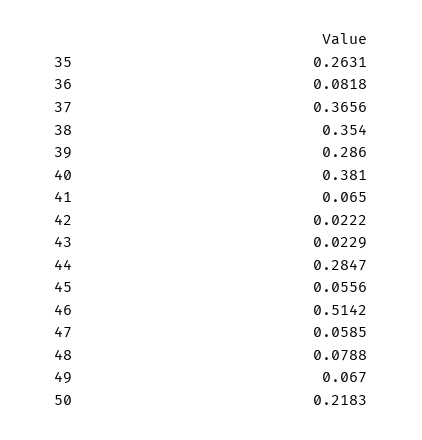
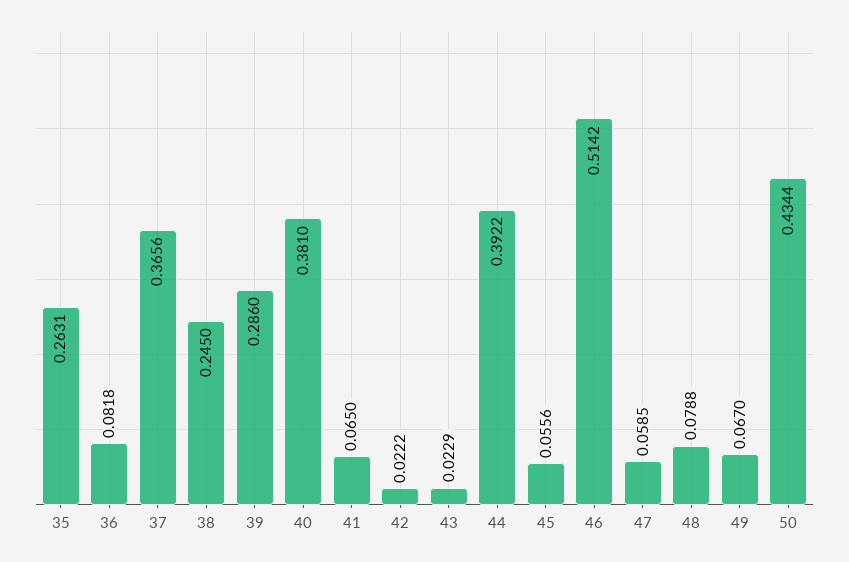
  {
    "35": 0.2631,
    "36": 0.0818,
    "37": 0.3656,
-   "38": 0.354,
+   "38": 0.245,
    "39": 0.286,
    "40": 0.381,
    "41": 0.065,
    "42": 0.0222,
    "43": 0.0229,
-   "44": 0.2847,
+   "44": 0.3922,
    "45": 0.0556,
    "46": 0.5142,
    "47": 0.0585,
    "48": 0.0788,
    "49": 0.067,
-   "50": 0.2183
+   "50": 0.4344
  }

